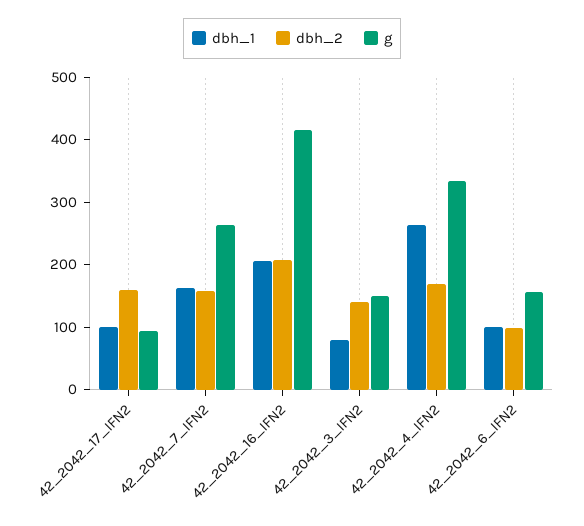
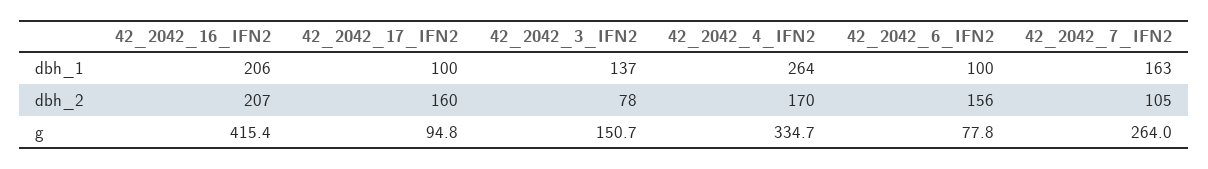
  {
    "dbh_1": {
      "42_2042_17_IFN2": 100,
      "42_2042_7_IFN2": 163,
      "42_2042_16_IFN2": 206,
-     "42_2042_3_IFN2": 80,
+     "42_2042_3_IFN2": 137,
      "42_2042_4_IFN2": 264,
      "42_2042_6_IFN2": 100
    },
    "dbh_2": {
      "42_2042_17_IFN2": 160,
-     "42_2042_7_IFN2": 160,
+     "42_2042_7_IFN2": 105,
      "42_2042_16_IFN2": 207,
-     "42_2042_3_IFN2": 140,
+     "42_2042_3_IFN2": 78,
      "42_2042_4_IFN2": 170,
-     "42_2042_6_IFN2": 100
+     "42_2042_6_IFN2": 156
    },
    "g": {
      "42_2042_17_IFN2": 94.8,
      "42_2042_7_IFN2": 264,
      "42_2042_16_IFN2": 415.4,
      "42_2042_3_IFN2": 150.7,
      "42_2042_4_IFN2": 334.7,
-     "42_2042_6_IFN2": 160
+     "42_2042_6_IFN2": 77.8
    }
  }

